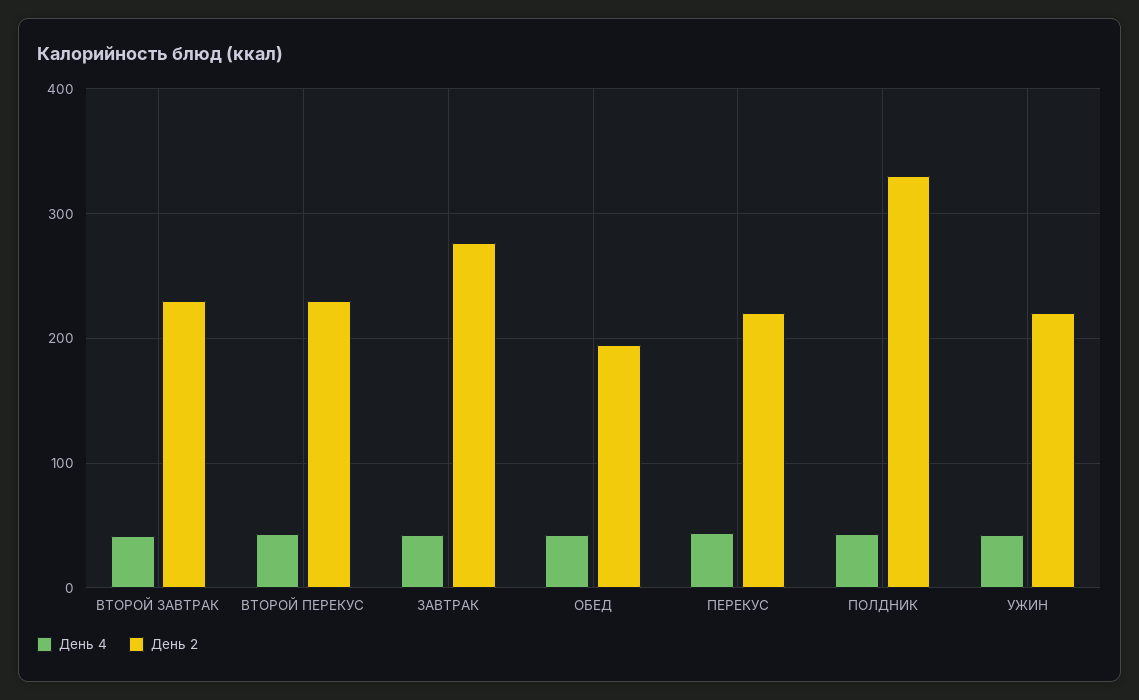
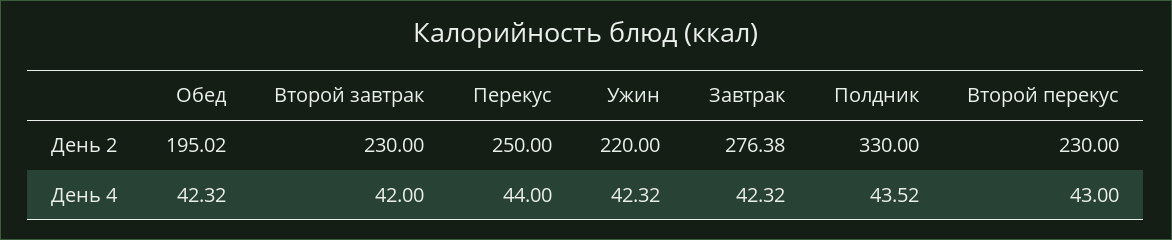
  {
    "День 4": {
      "ВТОРОЙ ЗАВТРАК": 42,
      "ВТОРОЙ ПЕРЕКУС": 43,
      "ЗАВТРАК": 42.32,
      "ОБЕД": 42.32,
      "ПЕРЕКУС": 44,
      "ПОЛДНИК": 43.52,
      "УЖИН": 42.32
    },
    "День 2": {
      "ВТОРОЙ ЗАВТРАК": 230,
      "ВТОРОЙ ПЕРЕКУС": 230,
      "ЗАВТРАК": 276.38,
      "ОБЕД": 195.02,
-     "ПЕРЕКУС": 220,
+     "ПЕРЕКУС": 250,
      "ПОЛДНИК": 330,
      "УЖИН": 220
    }
  }

